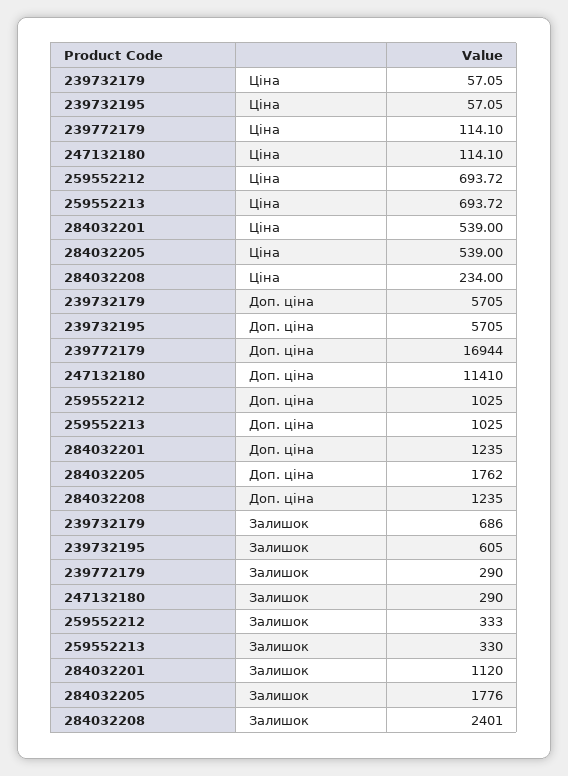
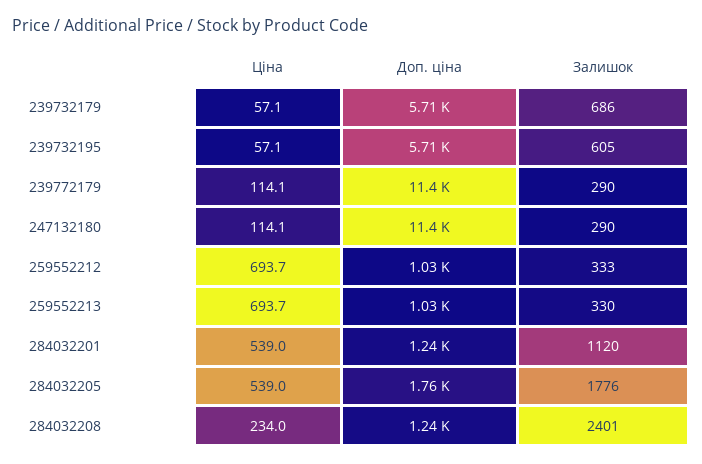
  {
    "239732179": {
      "Ціна": 57.05,
      "Доп. ціна": 5705,
      "Залишок": 686
    },
    "239732195": {
      "Ціна": 57.05,
      "Доп. ціна": 5705,
      "Залишок": 605
    },
    "239772179": {
      "Ціна": 114.1,
-     "Доп. ціна": 16944,
+     "Доп. ціна": 11400,
      "Залишок": 290
    },
    "247132180": {
      "Ціна": 114.1,
      "Доп. ціна": 11410,
      "Залишок": 290
    },
    "259552212": {
      "Ціна": 693.72,
      "Доп. ціна": 1025,
      "Залишок": 333
    },
    "259552213": {
      "Ціна": 693.72,
      "Доп. ціна": 1025,
      "Залишок": 330
    },
    "284032201": {
      "Ціна": 539,
      "Доп. ціна": 1235,
      "Залишок": 1120
    },
    "284032205": {
      "Ціна": 539,
      "Доп. ціна": 1762,
      "Залишок": 1776
    },
    "284032208": {
      "Ціна": 234,
      "Доп. ціна": 1235,
      "Залишок": 2401
    }
  }

